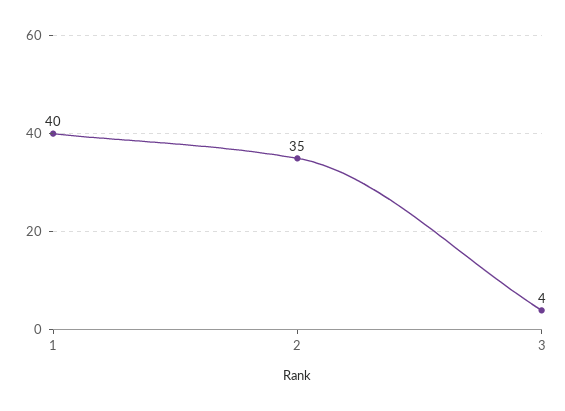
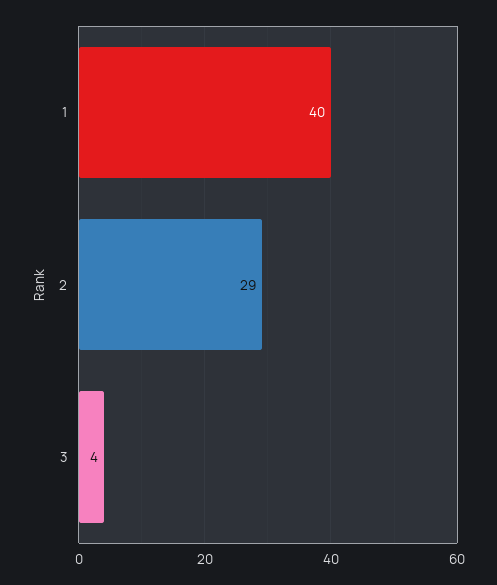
  {
    "1": 40,
-   "2": 35,
+   "2": 29,
    "3": 4
  }

